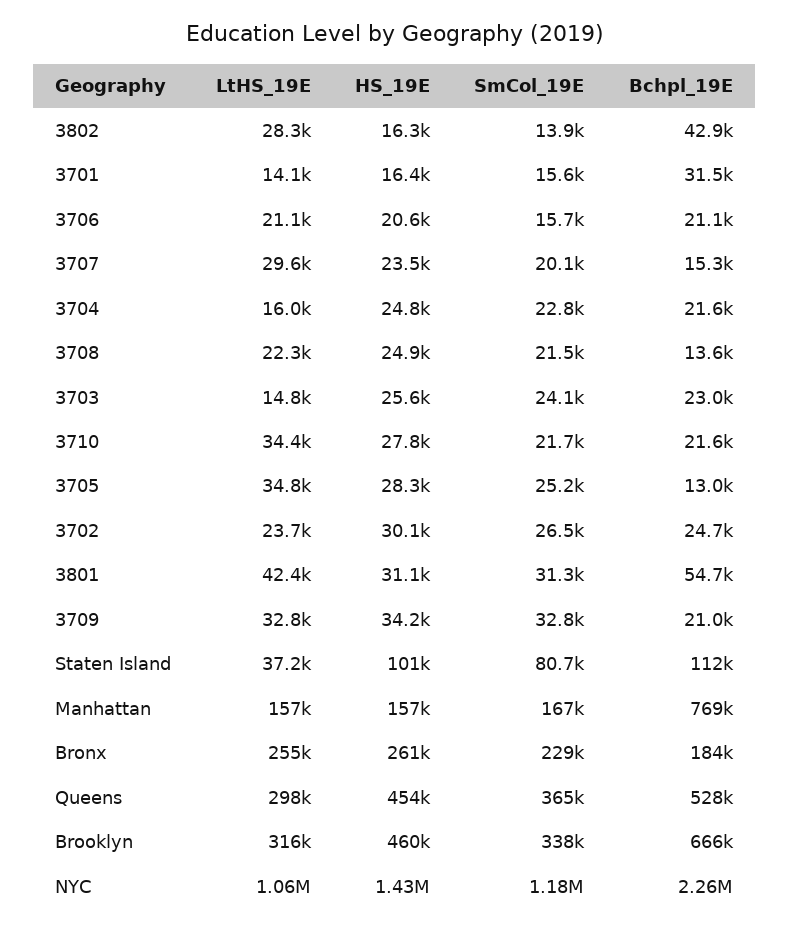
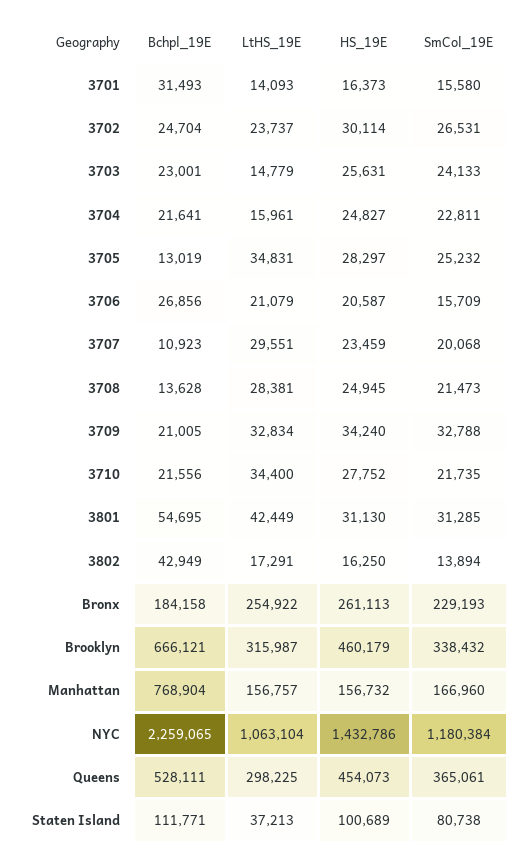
  {
    "LtHS_19E": {
-     "3802": 28300,
+     "3802": 17291,
      "3701": 14093,
      "3706": 21079,
      "3707": 29551,
      "3704": 15961,
-     "3708": 22300,
+     "3708": 28381,
      "3703": 14779,
      "3710": 34400,
      "3705": 34831,
      "3702": 23737,
      "3801": 42449,
      "3709": 32834,
      "Staten Island": 37213,
      "Manhattan": 156757,
      "Bronx": 254922,
      "Queens": 298225,
      "Brooklyn": 315987,
      "NYC": 1063104
    },
    "HS_19E": {
      "3802": 16250,
      "3701": 16373,
      "3706": 20587,
      "3707": 23459,
      "3704": 24827,
      "3708": 24945,
      "3703": 25631,
      "3710": 27752,
      "3705": 28297,
      "3702": 30114,
      "3801": 31130,
      "3709": 34240,
      "Staten Island": 100689,
      "Manhattan": 156732,
      "Bronx": 261113,
      "Queens": 454073,
      "Brooklyn": 460179,
      "NYC": 1432786
    },
    "SmCol_19E": {
      "3802": 13894,
      "3701": 15580,
      "3706": 15709,
      "3707": 20068,
      "3704": 22811,
      "3708": 21473,
      "3703": 24133,
      "3710": 21735,
      "3705": 25232,
      "3702": 26531,
      "3801": 31285,
      "3709": 32788,
      "Staten Island": 80738,
      "Manhattan": 166960,
      "Bronx": 229193,
      "Queens": 365061,
      "Brooklyn": 338432,
      "NYC": 1180384
    },
    "Bchpl_19E": {
      "3802": 42949,
      "3701": 31493,
-     "3706": 21100,
+     "3706": 26856,
-     "3707": 15300,
+     "3707": 10923,
      "3704": 21641,
      "3708": 13628,
      "3703": 23001,
      "3710": 21556,
      "3705": 13019,
      "3702": 24704,
      "3801": 54695,
      "3709": 21005,
      "Staten Island": 111771,
      "Manhattan": 768904,
      "Bronx": 184158,
      "Queens": 528111,
      "Brooklyn": 666121,
      "NYC": 2259065
    }
  }

